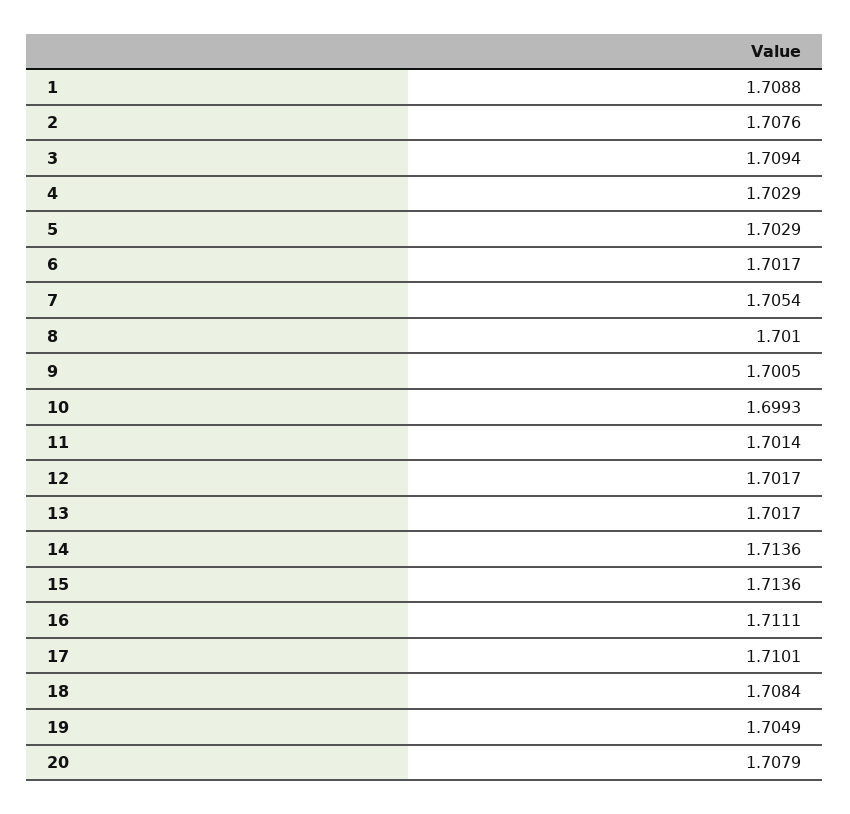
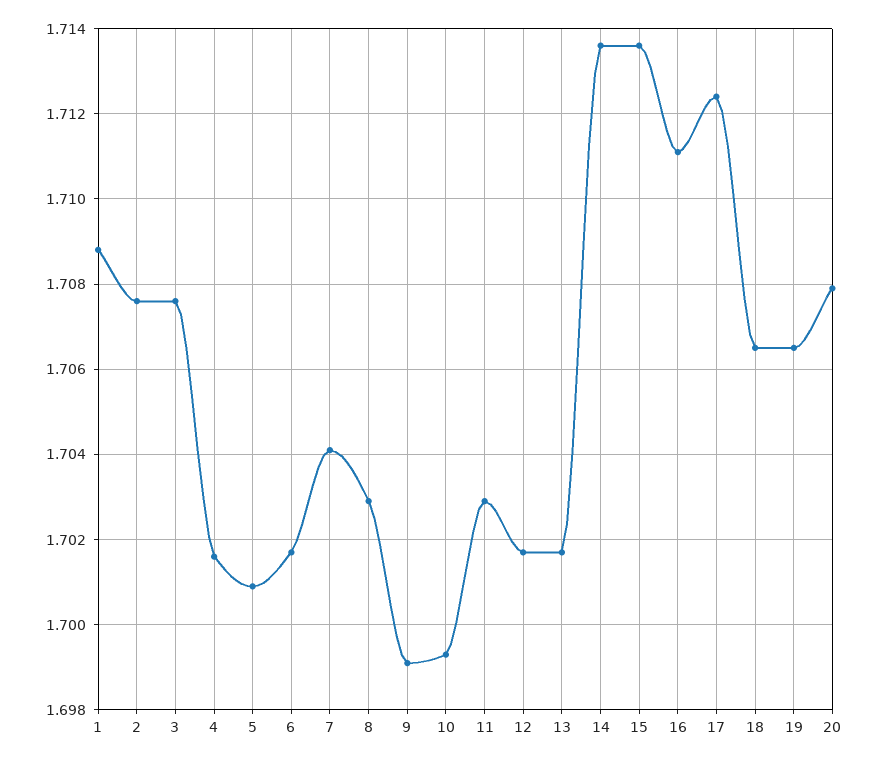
  {
    "1": 1.7088,
    "2": 1.7076,
-   "3": 1.7094,
+   "3": 1.7075,
-   "4": 1.7029,
+   "4": 1.7015,
-   "5": 1.7029,
+   "5": 1.701,
    "6": 1.7017,
-   "7": 1.7054,
+   "7": 1.704,
-   "8": 1.701,
+   "8": 1.703,
-   "9": 1.7005,
+   "9": 1.699,
    "10": 1.6993,
-   "11": 1.7014,
+   "11": 1.703,
    "12": 1.7017,
    "13": 1.7017,
    "14": 1.7136,
    "15": 1.7136,
    "16": 1.7111,
-   "17": 1.7101,
+   "17": 1.7125,
-   "18": 1.7084,
+   "18": 1.7065,
-   "19": 1.7049,
+   "19": 1.7065,
    "20": 1.7079
  }

